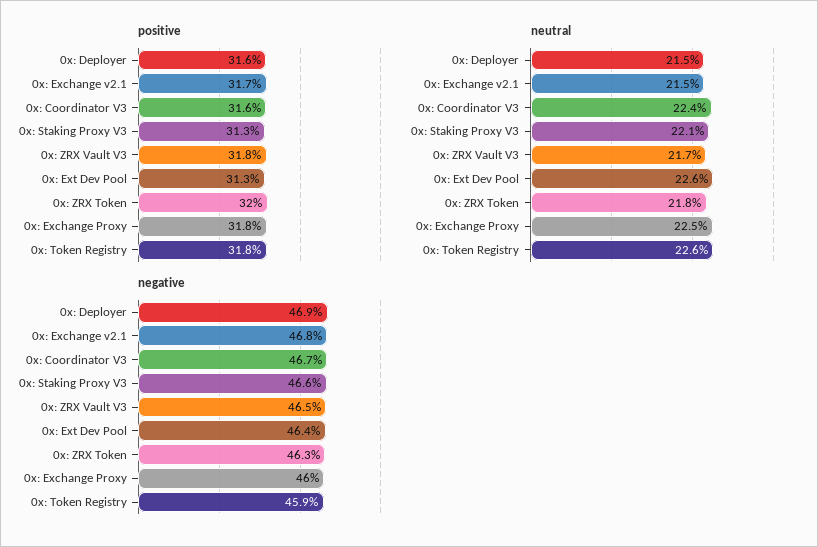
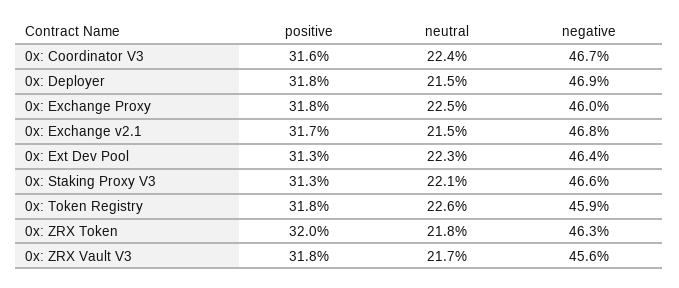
  {
    "positive": {
-     "0x: Deployer": 31.6,
+     "0x: Deployer": 31.8,
      "0x: Exchange v2.1": 31.7,
      "0x: Coordinator V3": 31.6,
      "0x: Staking Proxy V3": 31.3,
      "0x: ZRX Vault V3": 31.8,
      "0x: Ext Dev Pool": 31.3,
      "0x: ZRX Token": 32,
      "0x: Exchange Proxy": 31.8,
      "0x: Token Registry": 31.8
    },
    "neutral": {
      "0x: Deployer": 21.5,
      "0x: Exchange v2.1": 21.5,
      "0x: Coordinator V3": 22.4,
      "0x: Staking Proxy V3": 22.1,
      "0x: ZRX Vault V3": 21.7,
-     "0x: Ext Dev Pool": 22.6,
+     "0x: Ext Dev Pool": 22.3,
      "0x: ZRX Token": 21.8,
      "0x: Exchange Proxy": 22.5,
      "0x: Token Registry": 22.6
    },
    "negative": {
      "0x: Deployer": 46.9,
      "0x: Exchange v2.1": 46.8,
      "0x: Coordinator V3": 46.7,
      "0x: Staking Proxy V3": 46.6,
-     "0x: ZRX Vault V3": 46.5,
+     "0x: ZRX Vault V3": 45.6,
      "0x: Ext Dev Pool": 46.4,
      "0x: ZRX Token": 46.3,
      "0x: Exchange Proxy": 46,
      "0x: Token Registry": 45.9
    }
  }

